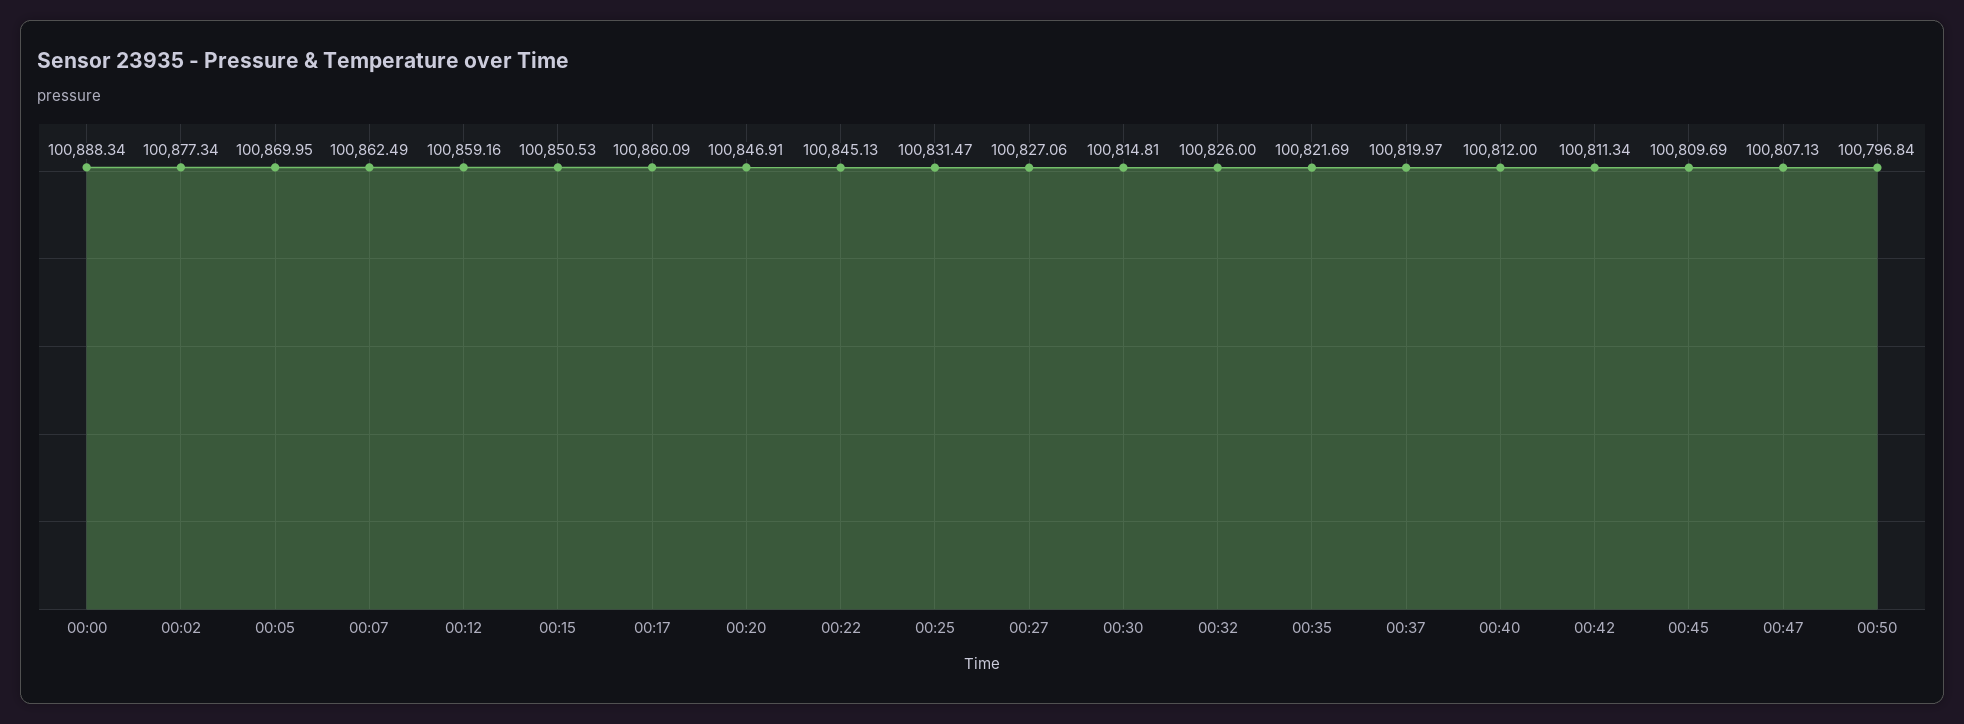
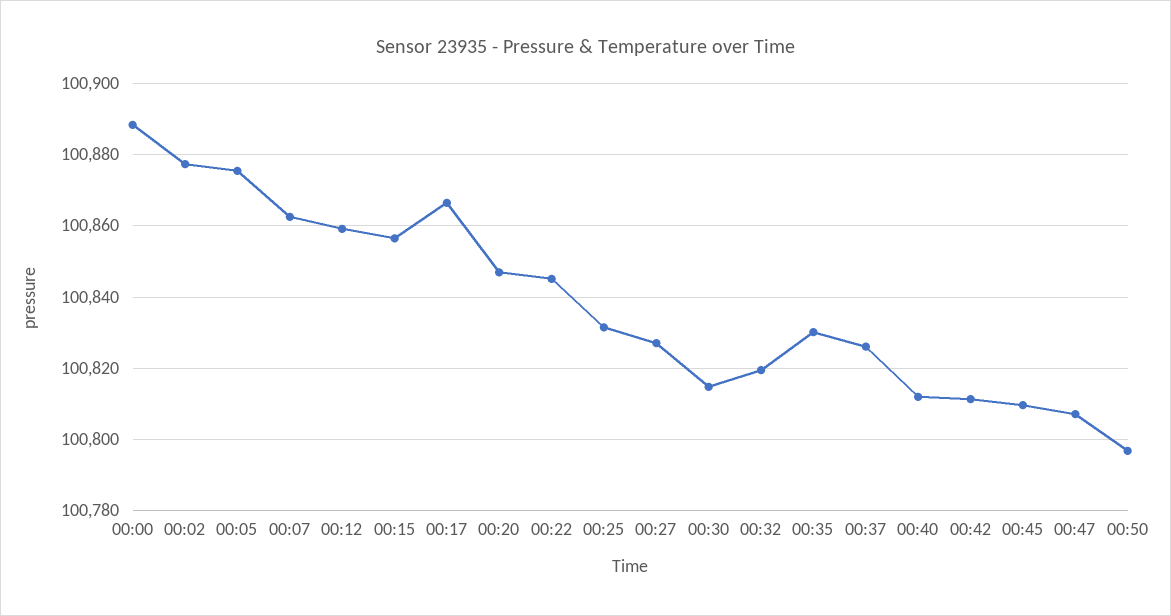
  {
    "00:00": 100888.34,
    "00:02": 100877.34,
-   "00:05": 100869.95,
+   "00:05": 100876,
    "00:07": 100862.49,
    "00:12": 100859.16,
-   "00:15": 100850.53,
+   "00:15": 100856,
-   "00:17": 100860.09,
+   "00:17": 100866,
    "00:20": 100846.91,
    "00:22": 100845.13,
    "00:25": 100831.47,
    "00:27": 100827.06,
    "00:30": 100814.81,
-   "00:32": 100826,
+   "00:32": 100820,
-   "00:35": 100821.69,
+   "00:35": 100830,
-   "00:37": 100819.97,
+   "00:37": 100826,
    "00:40": 100812,
    "00:42": 100811.34,
    "00:45": 100809.69,
    "00:47": 100807.13,
    "00:50": 100796.84
  }

